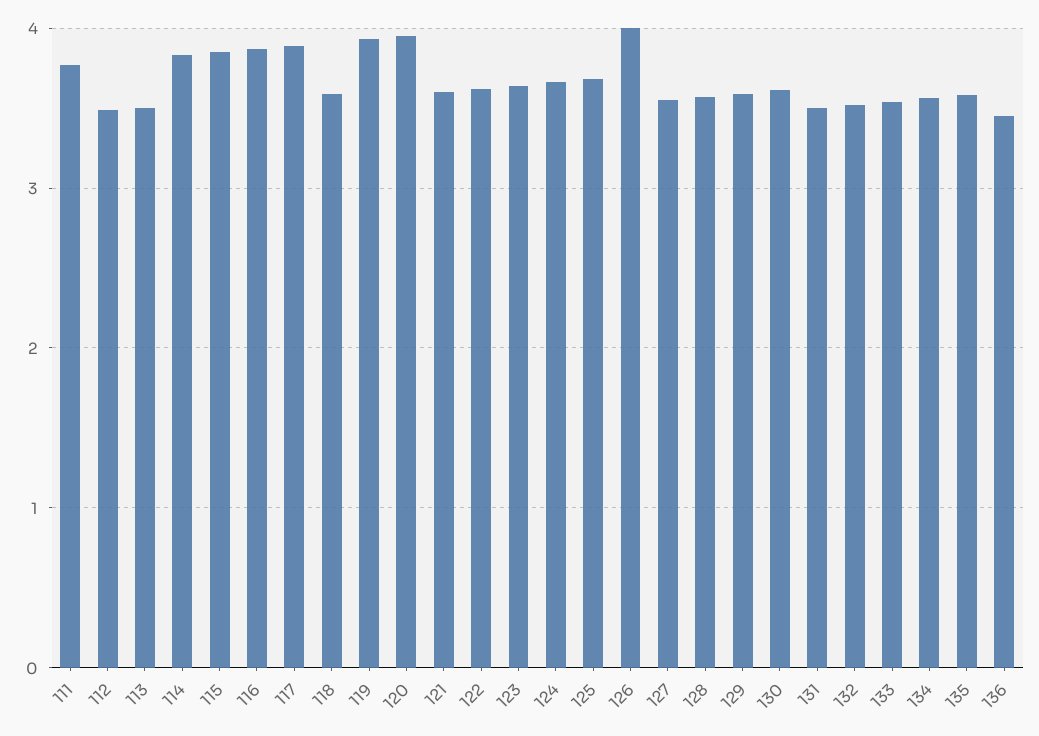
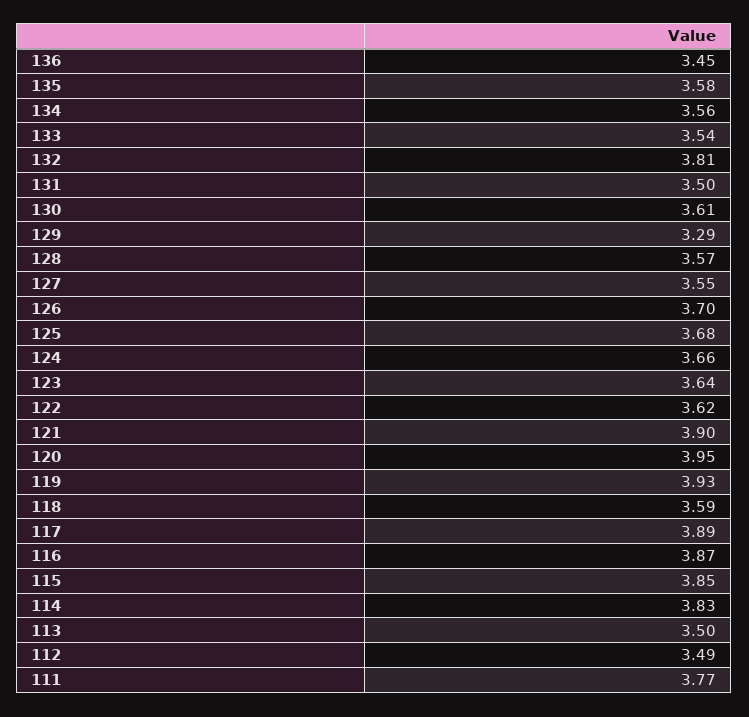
  {
    "111": 3.77,
    "112": 3.49,
    "113": 3.5,
    "114": 3.83,
    "115": 3.85,
    "116": 3.87,
    "117": 3.89,
    "118": 3.59,
    "119": 3.93,
    "120": 3.95,
-   "121": 3.6,
+   "121": 3.9,
    "122": 3.62,
    "123": 3.64,
    "124": 3.66,
    "125": 3.68,
-   "126": 4,
+   "126": 3.7,
    "127": 3.55,
    "128": 3.57,
-   "129": 3.6,
+   "129": 3.29,
    "130": 3.61,
    "131": 3.5,
-   "132": 3.5,
+   "132": 3.81,
    "133": 3.54,
    "134": 3.56,
    "135": 3.58,
    "136": 3.45
  }

